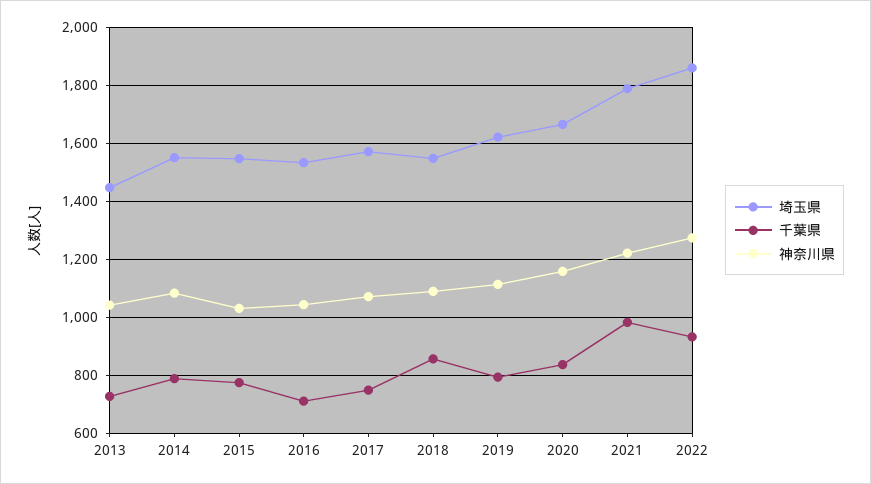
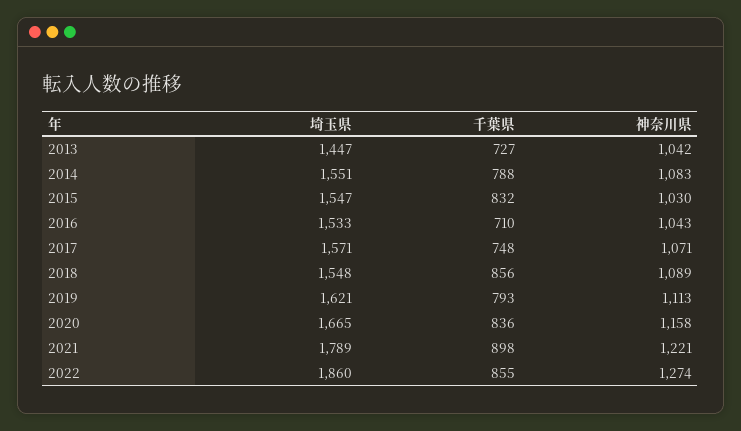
  {
    "埼玉県": {
      "2013": 1447,
      "2014": 1551,
      "2015": 1547,
      "2016": 1533,
      "2017": 1571,
      "2018": 1548,
      "2019": 1621,
      "2020": 1665,
      "2021": 1789,
      "2022": 1860
    },
    "千葉県": {
      "2013": 727,
      "2014": 788,
-     "2015": 775,
+     "2015": 832,
      "2016": 710,
      "2017": 748,
      "2018": 856,
      "2019": 793,
      "2020": 836,
-     "2021": 975,
+     "2021": 898,
-     "2022": 925
+     "2022": 855
    },
    "神奈川県": {
      "2013": 1042,
      "2014": 1083,
      "2015": 1030,
      "2016": 1043,
      "2017": 1071,
      "2018": 1089,
      "2019": 1113,
      "2020": 1158,
      "2021": 1221,
      "2022": 1274
    }
  }

